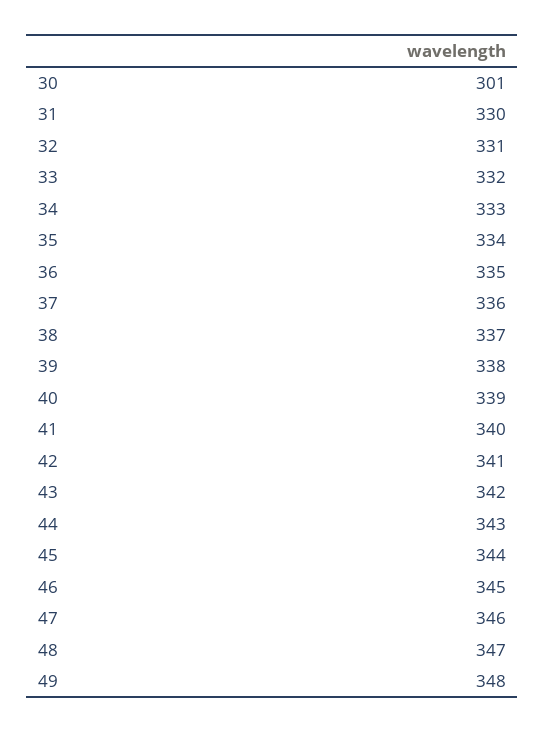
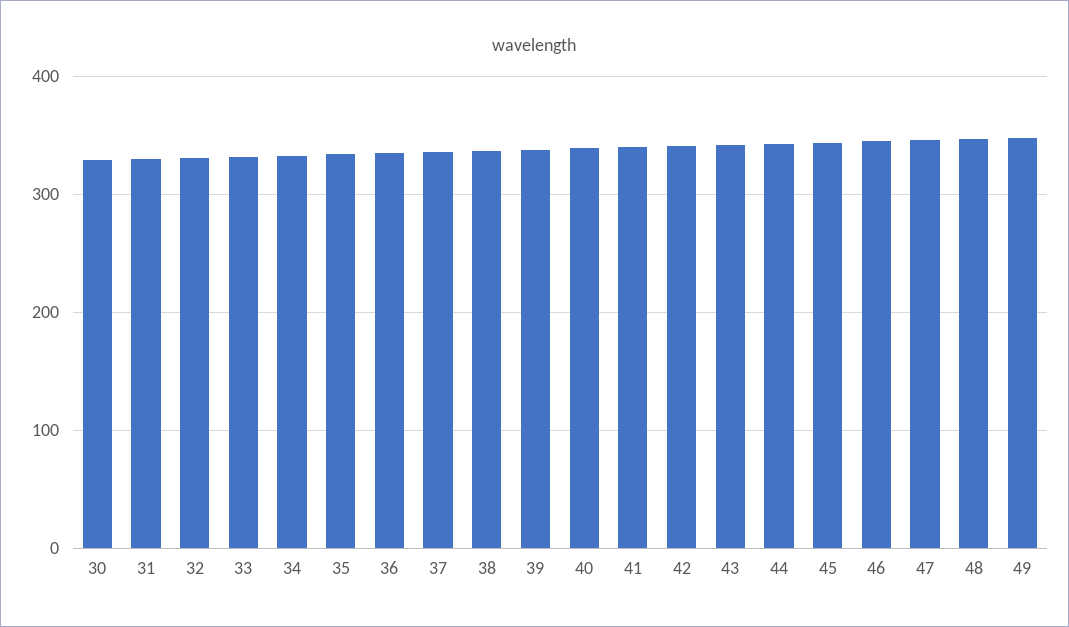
  {
-   "30": 301,
+   "30": 330,
    "31": 330,
    "32": 331,
    "33": 332,
    "34": 333,
    "35": 334,
    "36": 335,
    "37": 336,
    "38": 337,
    "39": 338,
    "40": 339,
    "41": 340,
    "42": 341,
    "43": 342,
    "44": 343,
    "45": 344,
    "46": 345,
    "47": 346,
    "48": 347,
    "49": 348
  }

